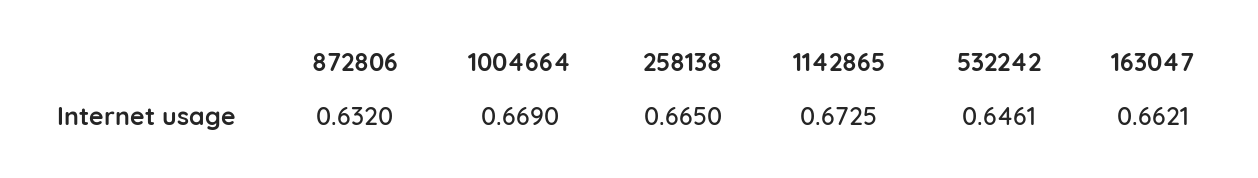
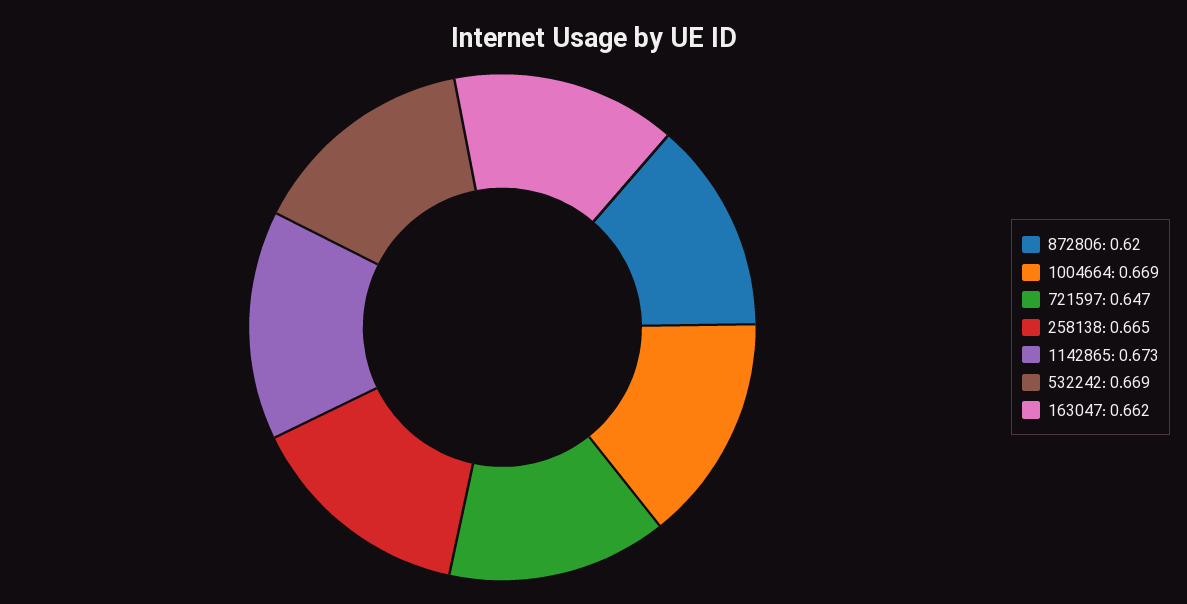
  {
-   "872806": 0.632,
+   "872806": 0.62,
    "1004664": 0.669,
    "258138": 0.665,
    "1142865": 0.6725,
-   "532242": 0.6461,
+   "532242": 0.669,
-   "163047": 0.6621
+   "163047": 0.6621,
+   "721597": 0.647
  }

